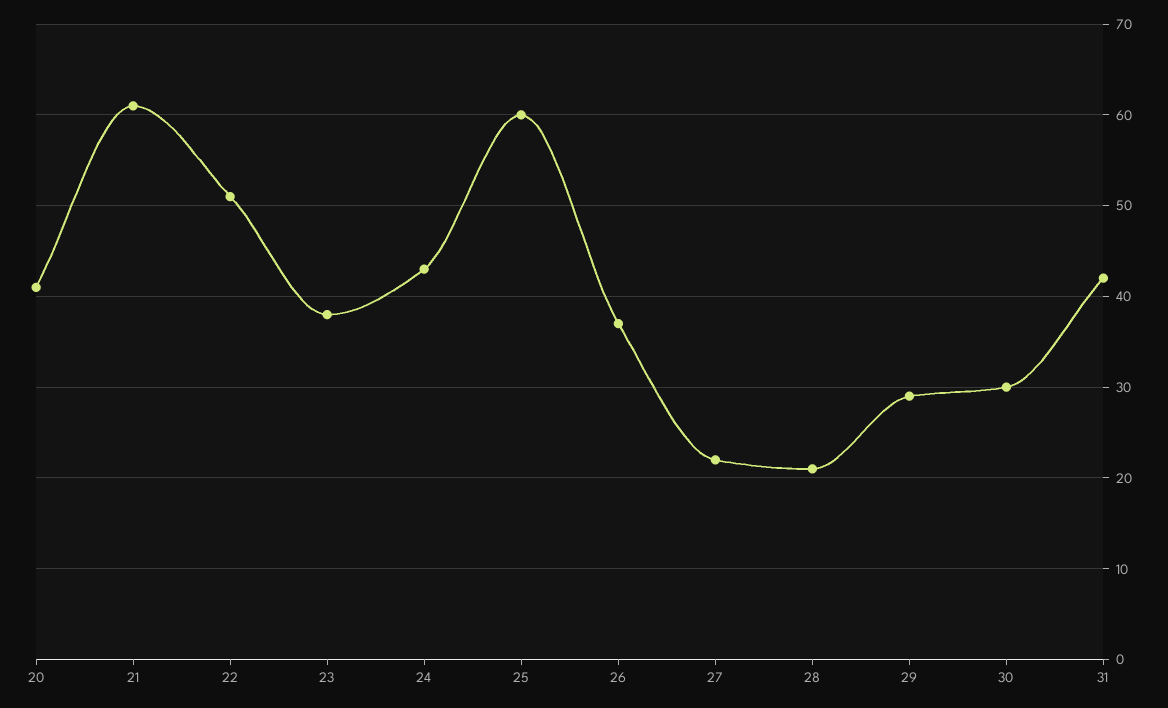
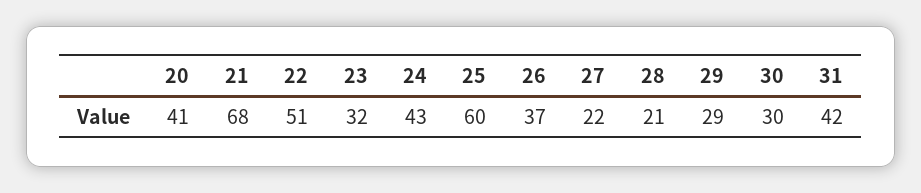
  {
    "20": 41,
-   "21": 61,
+   "21": 68,
    "22": 51,
-   "23": 38,
+   "23": 32,
    "24": 43,
    "25": 60,
    "26": 37,
    "27": 22,
    "28": 21,
    "29": 29,
    "30": 30,
    "31": 42
  }

